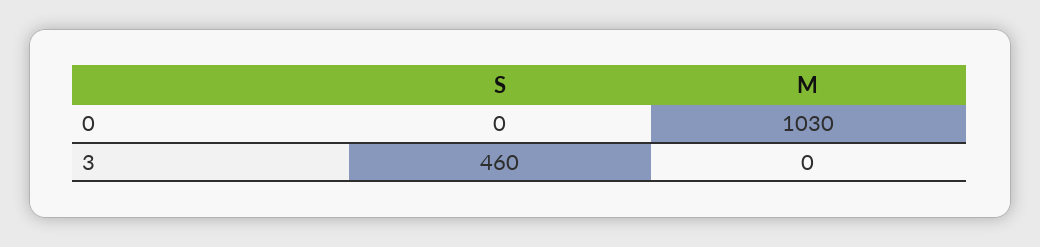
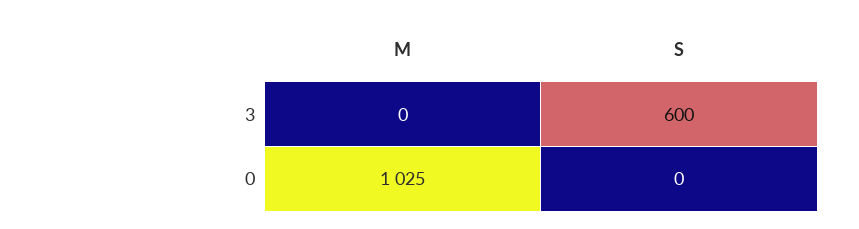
  {
    "S": {
      "0": 0,
-     "3": 460
+     "3": 600
    },
    "M": {
-     "0": 1030,
+     "0": 1025,
      "3": 0
    }
  }

